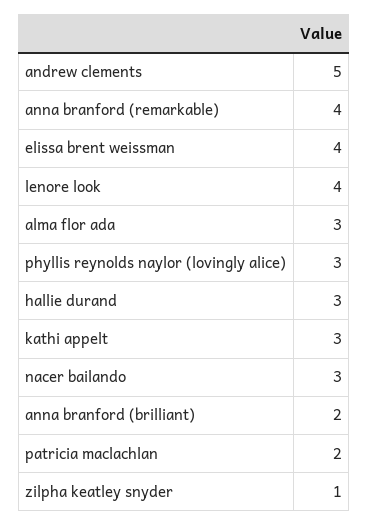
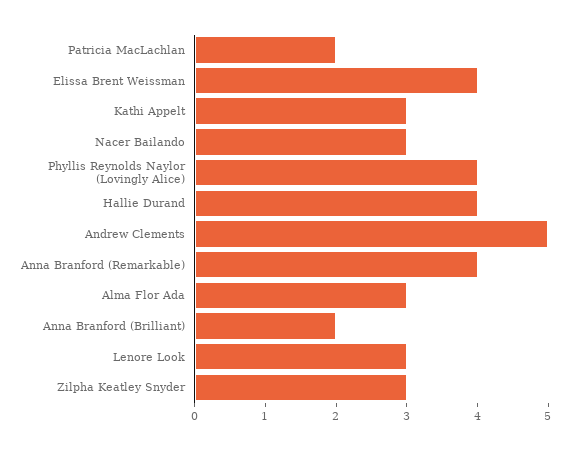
  {
    "andrew clements": 5,
    "anna branford (remarkable)": 4,
    "elissa brent weissman": 4,
-   "lenore look": 4,
+   "lenore look": 3,
    "alma flor ada": 3,
-   "phyllis reynolds naylor (lovingly alice)": 3,
+   "phyllis reynolds naylor (lovingly alice)": 4,
-   "hallie durand": 3,
+   "hallie durand": 4,
    "kathi appelt": 3,
    "nacer bailando": 3,
    "anna branford (brilliant)": 2,
    "patricia maclachlan": 2,
-   "zilpha keatley snyder": 1
+   "zilpha keatley snyder": 3
  }

